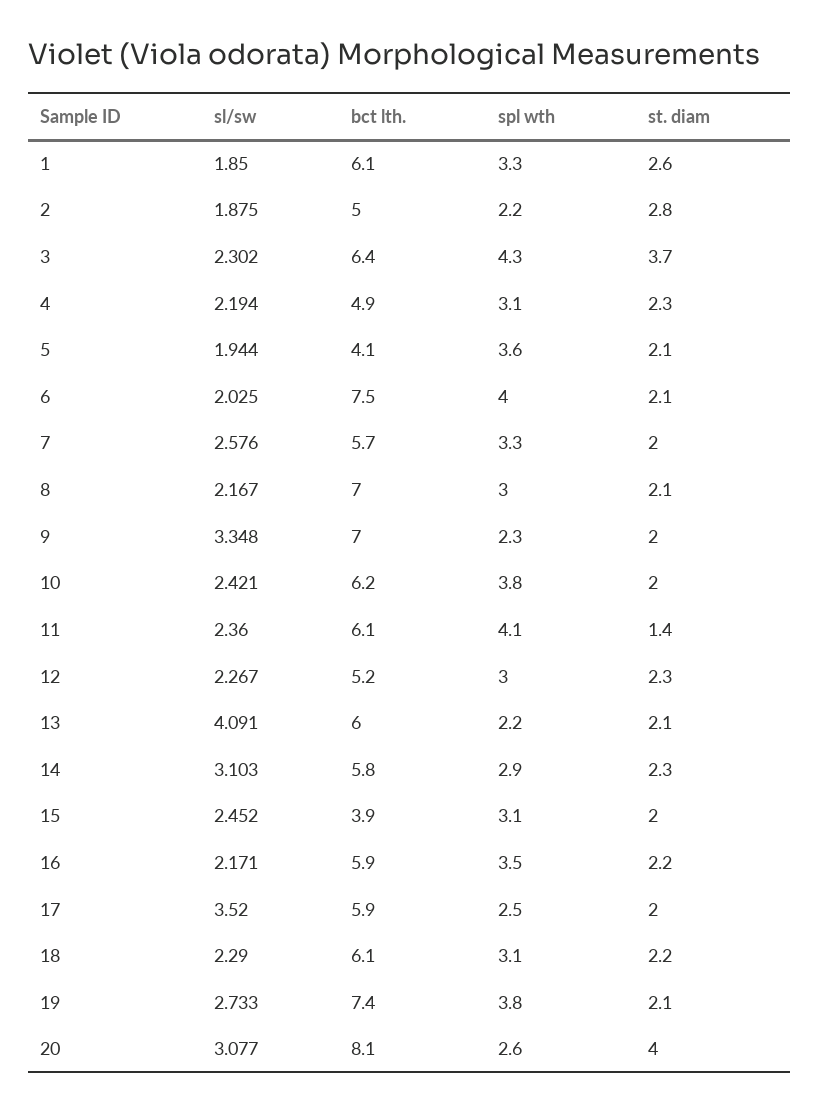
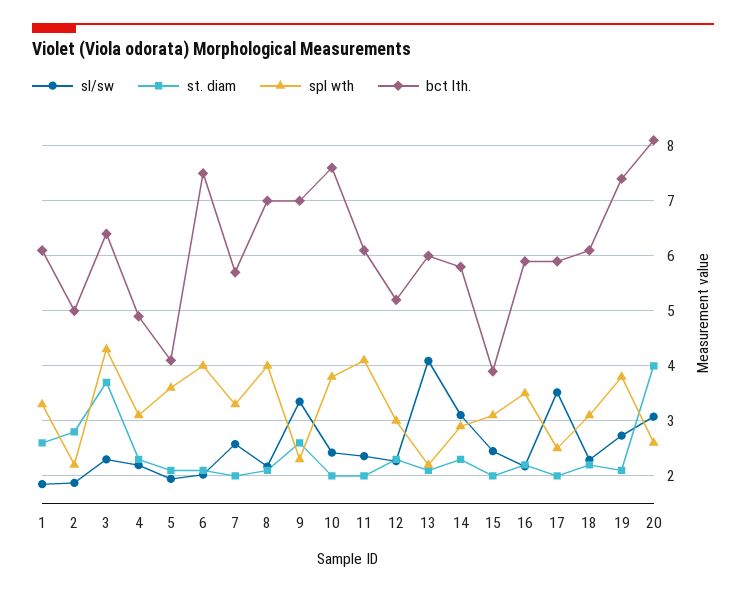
  {
    "sl/sw": {
      "1": 1.85,
      "2": 1.875,
      "3": 2.302,
      "4": 2.194,
      "5": 1.944,
      "6": 2.025,
      "7": 2.576,
      "8": 2.167,
      "9": 3.348,
      "10": 2.421,
      "11": 2.36,
      "12": 2.267,
      "13": 4.091,
      "14": 3.103,
      "15": 2.452,
      "16": 2.171,
      "17": 3.52,
      "18": 2.29,
      "19": 2.733,
      "20": 3.077
    },
    "bct lth.": {
      "1": 6.1,
      "2": 5,
      "3": 6.4,
      "4": 4.9,
      "5": 4.1,
      "6": 7.5,
      "7": 5.7,
      "8": 7,
      "9": 7,
-     "10": 6.2,
+     "10": 7.6,
      "11": 6.1,
      "12": 5.2,
      "13": 6,
      "14": 5.8,
      "15": 3.9,
      "16": 5.9,
      "17": 5.9,
      "18": 6.1,
      "19": 7.4,
      "20": 8.1
    },
    "spl wth": {
      "1": 3.3,
      "2": 2.2,
      "3": 4.3,
      "4": 3.1,
      "5": 3.6,
      "6": 4,
      "7": 3.3,
-     "8": 3,
+     "8": 4,
      "9": 2.3,
      "10": 3.8,
      "11": 4.1,
      "12": 3,
      "13": 2.2,
      "14": 2.9,
      "15": 3.1,
      "16": 3.5,
      "17": 2.5,
      "18": 3.1,
      "19": 3.8,
      "20": 2.6
    },
    "st. diam": {
      "1": 2.6,
      "2": 2.8,
      "3": 3.7,
      "4": 2.3,
      "5": 2.1,
      "6": 2.1,
      "7": 2,
      "8": 2.1,
-     "9": 2,
+     "9": 2.6,
      "10": 2,
-     "11": 1.4,
+     "11": 2,
      "12": 2.3,
      "13": 2.1,
      "14": 2.3,
      "15": 2,
      "16": 2.2,
      "17": 2,
      "18": 2.2,
      "19": 2.1,
      "20": 4
    }
  }

